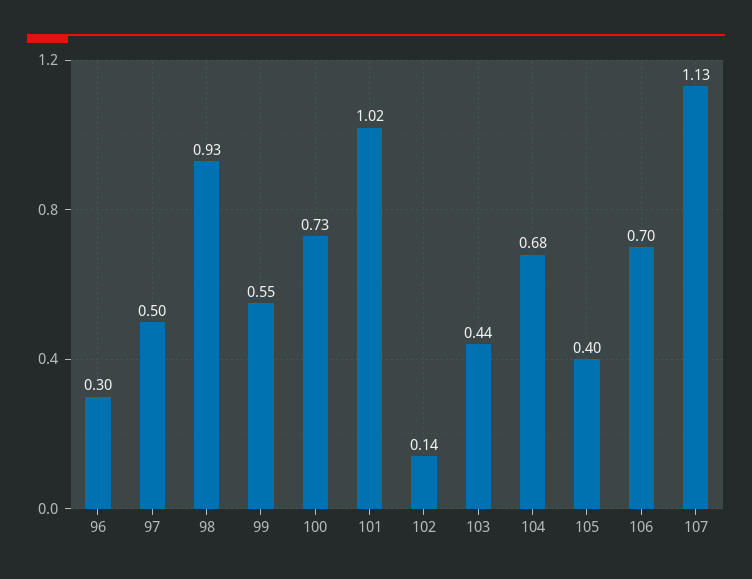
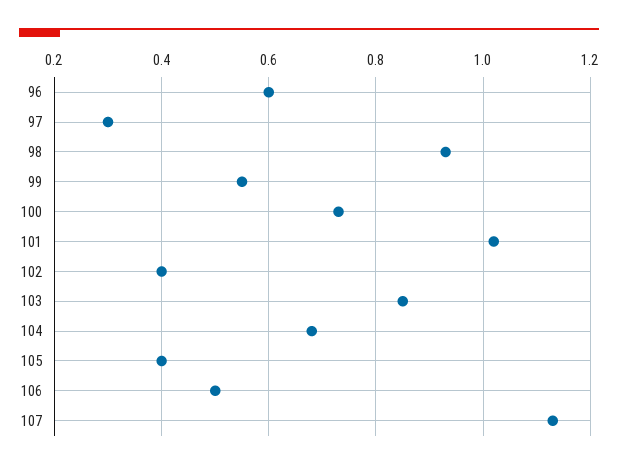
  {
-   "96": 0.3,
+   "96": 0.6,
-   "97": 0.5,
+   "97": 0.3,
    "98": 0.93,
    "99": 0.55,
    "100": 0.73,
    "101": 1.02,
-   "102": 0.14,
+   "102": 0.4,
-   "103": 0.44,
+   "103": 0.85,
    "104": 0.68,
    "105": 0.4,
-   "106": 0.7,
+   "106": 0.5,
    "107": 1.13
  }

